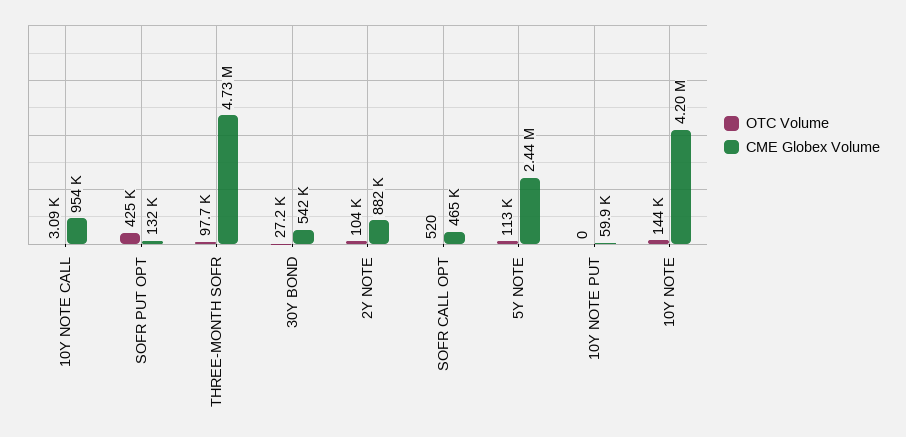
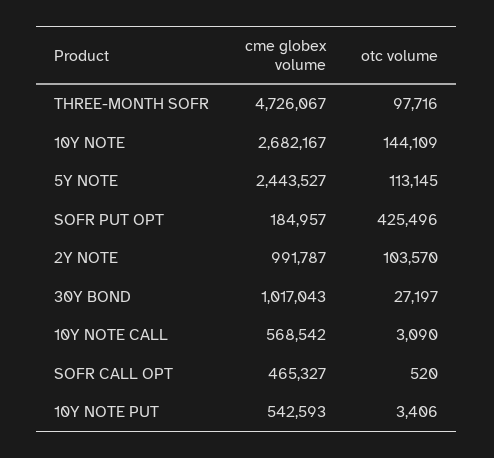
  {
    "OTC Volume": {
      "10Y NOTE CALL": 3090,
      "SOFR PUT OPT": 425496,
      "THREE-MONTH SOFR": 97716,
      "30Y BOND": 27197,
      "2Y NOTE": 103570,
      "SOFR CALL OPT": 520,
      "5Y NOTE": 113145,
-     "10Y NOTE PUT": 0,
+     "10Y NOTE PUT": 3406,
      "10Y NOTE": 144109
    },
    "CME Globex Volume": {
-     "10Y NOTE CALL": 954000,
+     "10Y NOTE CALL": 568542,
-     "SOFR PUT OPT": 132000,
+     "SOFR PUT OPT": 184957,
      "THREE-MONTH SOFR": 4726067,
-     "30Y BOND": 542000,
+     "30Y BOND": 1017043,
-     "2Y NOTE": 882000,
+     "2Y NOTE": 991787,
      "SOFR CALL OPT": 465327,
      "5Y NOTE": 2443527,
-     "10Y NOTE PUT": 59900,
+     "10Y NOTE PUT": 542593,
-     "10Y NOTE": 4200000
+     "10Y NOTE": 2682167
    }
  }

